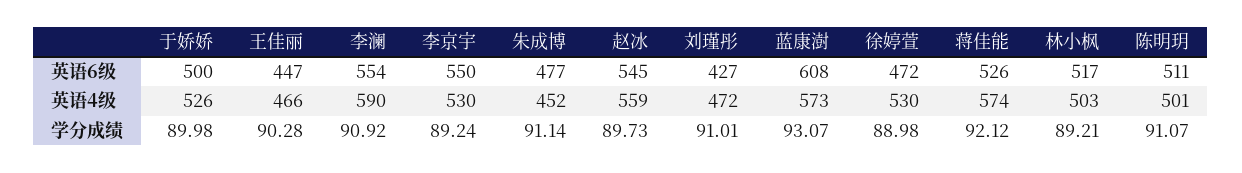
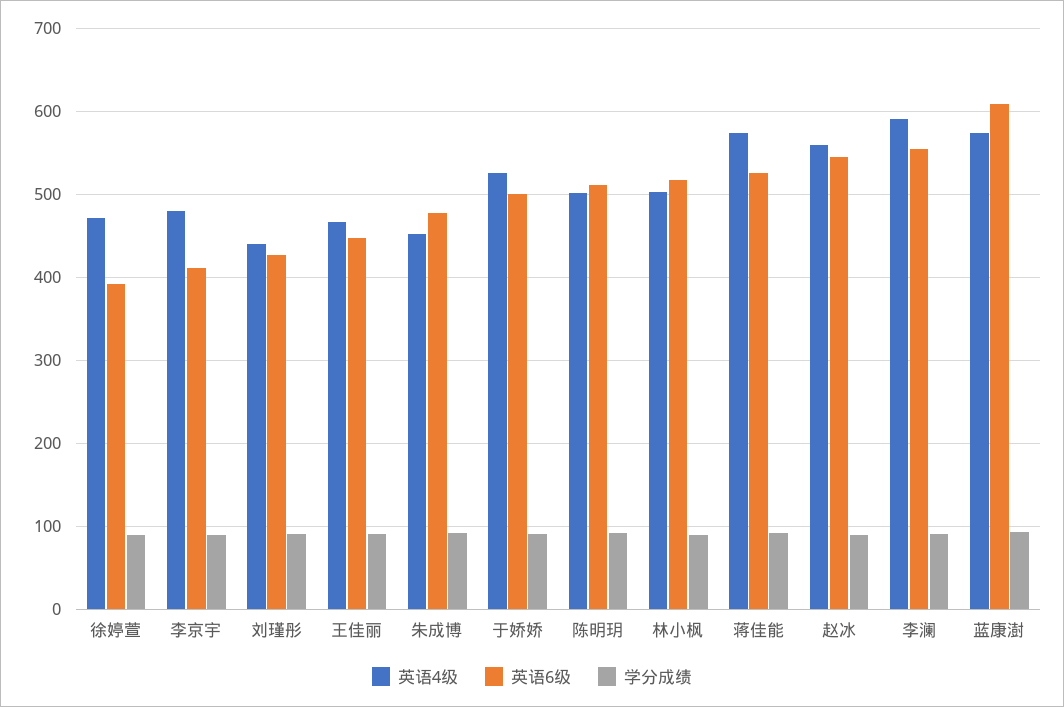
  {
    "英语6级": {
      "于娇娇": 500,
      "王佳丽": 447,
      "李澜": 554,
-     "李京宇": 550,
+     "李京宇": 410,
      "朱成博": 477,
      "赵冰": 545,
      "刘瑾彤": 427,
      "蓝康澍": 608,
-     "徐婷萱": 472,
+     "徐婷萱": 390,
      "蒋佳能": 526,
      "林小枫": 517,
      "陈明玥": 511
    },
    "英语4级": {
      "于娇娇": 526,
      "王佳丽": 466,
      "李澜": 590,
-     "李京宇": 530,
+     "李京宇": 480,
      "朱成博": 452,
      "赵冰": 559,
-     "刘瑾彤": 472,
+     "刘瑾彤": 440,
      "蓝康澍": 573,
-     "徐婷萱": 530,
+     "徐婷萱": 470,
      "蒋佳能": 574,
      "林小枫": 503,
      "陈明玥": 501
    },
    "学分成绩": {
      "于娇娇": 89.98,
      "王佳丽": 90.28,
      "李澜": 90.92,
      "李京宇": 89.24,
      "朱成博": 91.14,
      "赵冰": 89.73,
      "刘瑾彤": 91.01,
      "蓝康澍": 93.07,
      "徐婷萱": 88.98,
      "蒋佳能": 92.12,
      "林小枫": 89.21,
      "陈明玥": 91.07
    }
  }

